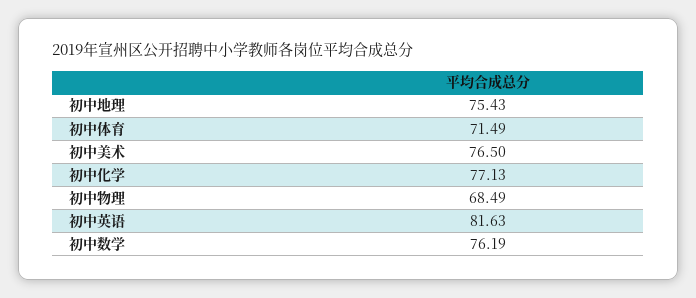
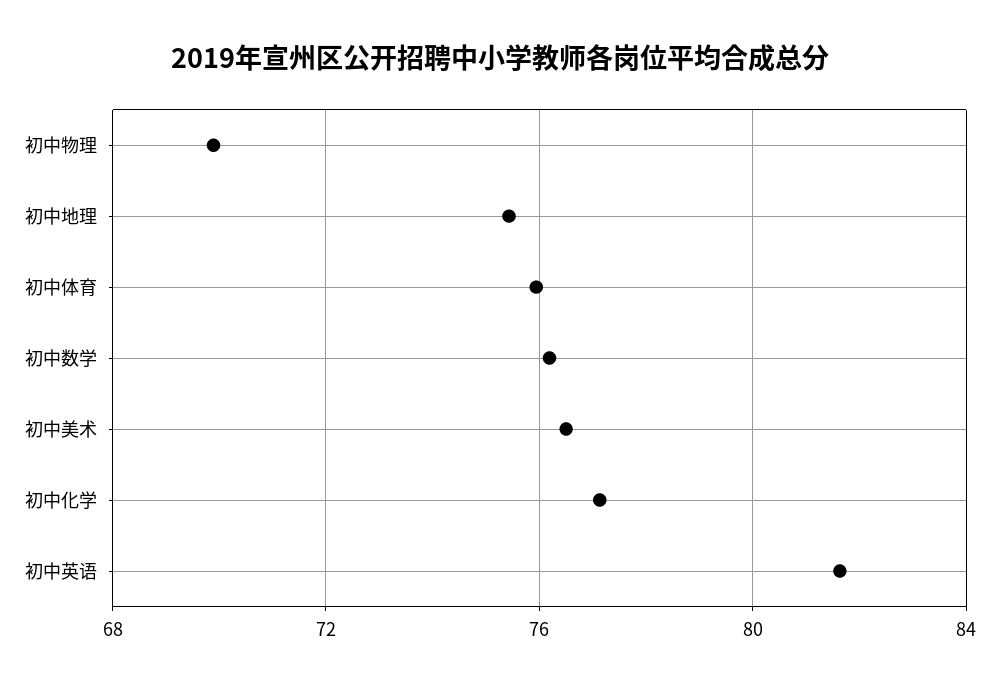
  {
    "初中地理": 75.43,
-   "初中体育": 71.49,
+   "初中体育": 76,
    "初中美术": 76.5,
    "初中化学": 77.13,
-   "初中物理": 68.49,
+   "初中物理": 70,
    "初中英语": 81.63,
    "初中数学": 76.19
  }

